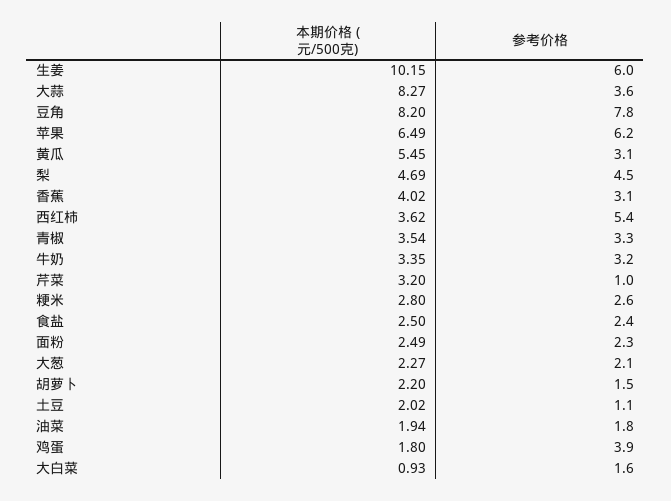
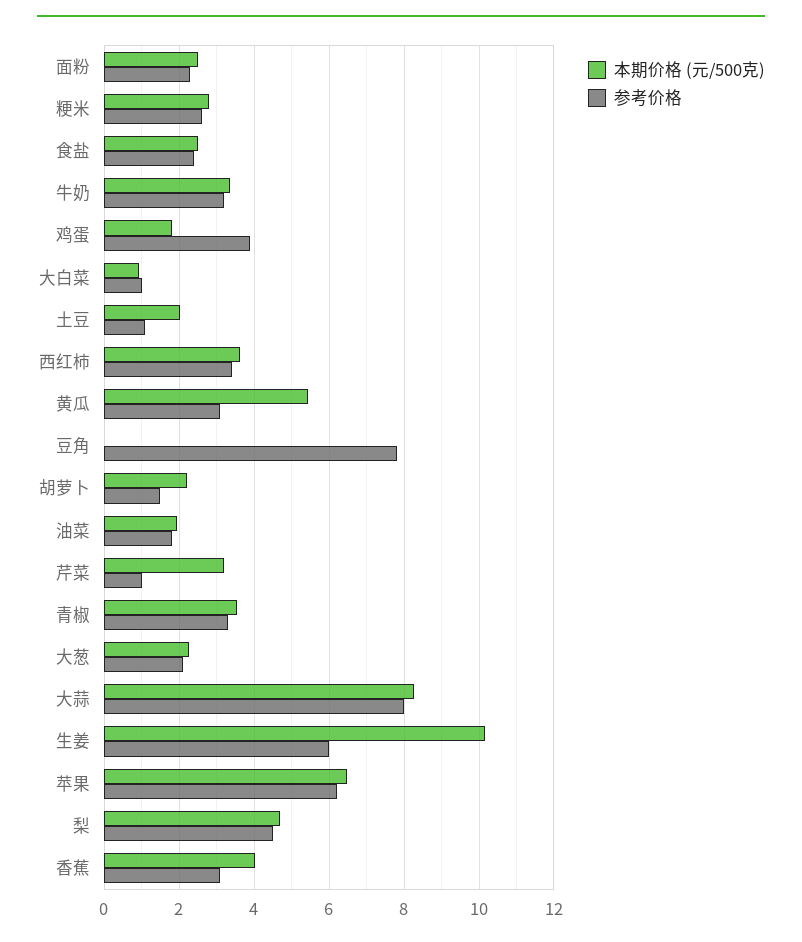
  {
    "本期价格 (元/500克)": {
      "生姜": 10.15,
      "大蒜": 8.27,
-     "豆角": 8.2,
+     "豆角": 0,
      "苹果": 6.49,
      "黄瓜": 5.45,
      "梨": 4.69,
      "香蕉": 4.02,
      "西红柿": 3.62,
      "青椒": 3.54,
      "牛奶": 3.35,
      "芹菜": 3.2,
      "粳米": 2.8,
      "食盐": 2.5,
      "面粉": 2.49,
      "大葱": 2.27,
      "胡萝卜": 2.2,
      "土豆": 2.02,
      "油菜": 1.94,
      "鸡蛋": 1.8,
      "大白菜": 0.93
    },
    "参考价格": {
      "生姜": 6,
-     "大蒜": 3.6,
+     "大蒜": 8,
      "豆角": 7.8,
      "苹果": 6.2,
      "黄瓜": 3.1,
      "梨": 4.5,
      "香蕉": 3.1,
-     "西红柿": 5.4,
+     "西红柿": 3.4,
      "青椒": 3.3,
      "牛奶": 3.2,
      "芹菜": 1,
      "粳米": 2.6,
      "食盐": 2.4,
      "面粉": 2.3,
      "大葱": 2.1,
      "胡萝卜": 1.5,
      "土豆": 1.1,
      "油菜": 1.8,
      "鸡蛋": 3.9,
-     "大白菜": 1.6
+     "大白菜": 1
    }
  }

